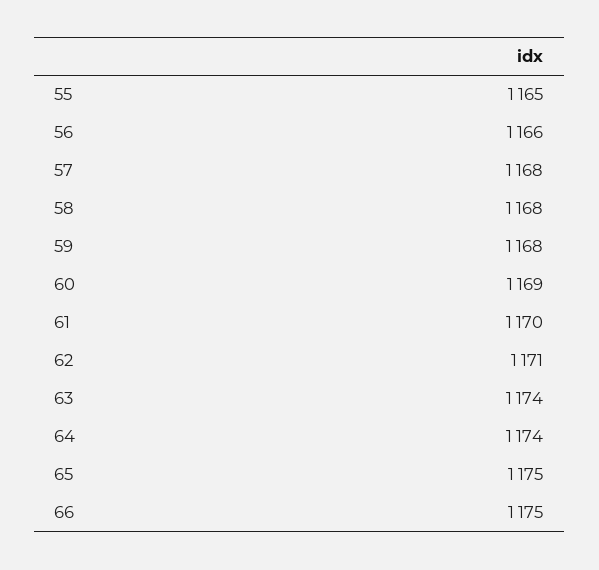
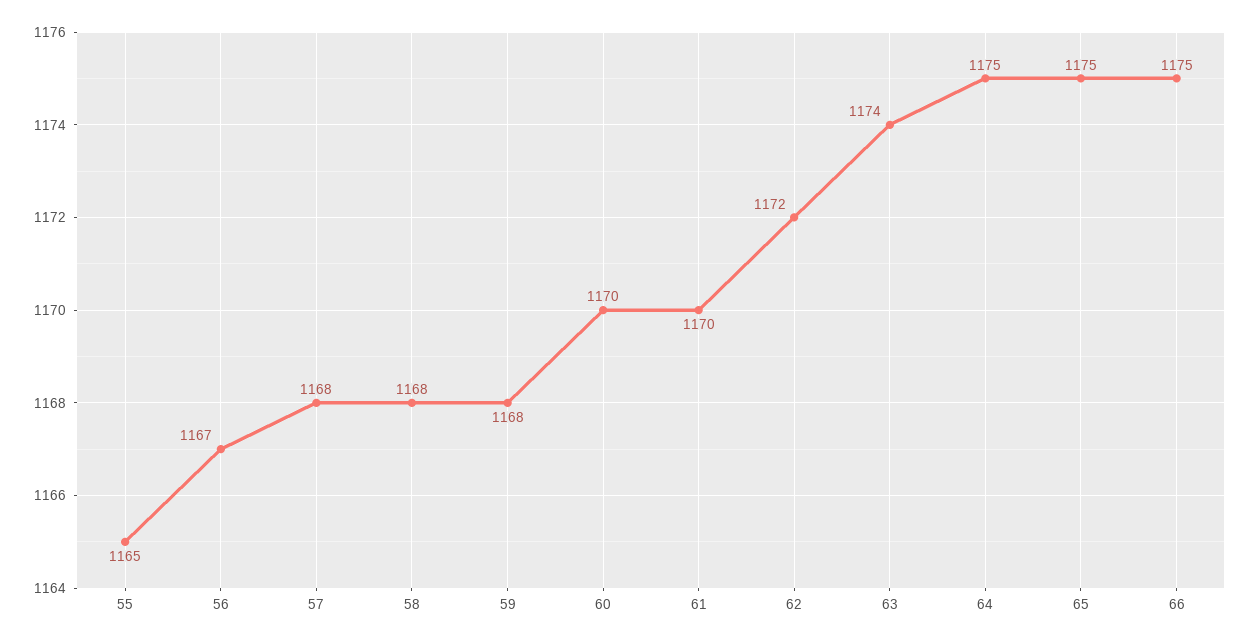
  {
    "55": 1165,
-   "56": 1166,
+   "56": 1167,
    "57": 1168,
    "58": 1168,
    "59": 1168,
-   "60": 1169,
+   "60": 1170,
    "61": 1170,
-   "62": 1171,
+   "62": 1172,
    "63": 1174,
-   "64": 1174,
+   "64": 1175,
    "65": 1175,
    "66": 1175
  }

